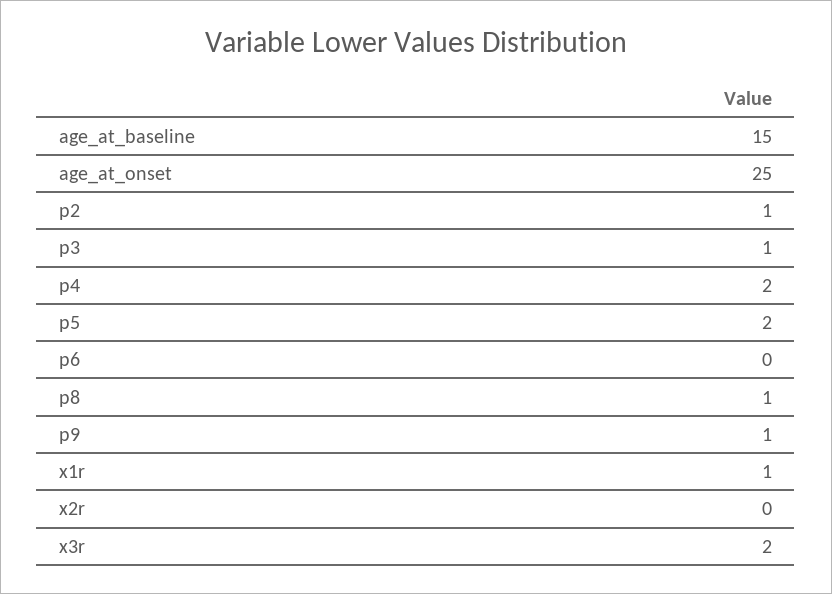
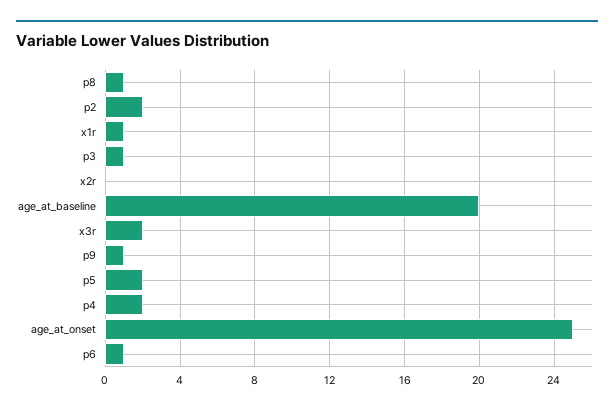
  {
-   "age_at_baseline": 15,
+   "age_at_baseline": 20,
    "age_at_onset": 25,
-   "p2": 1,
+   "p2": 2,
    "p3": 1,
    "p4": 2,
    "p5": 2,
-   "p6": 0,
+   "p6": 1,
    "p8": 1,
    "p9": 1,
    "x1r": 1,
    "x2r": 0,
    "x3r": 2
  }

